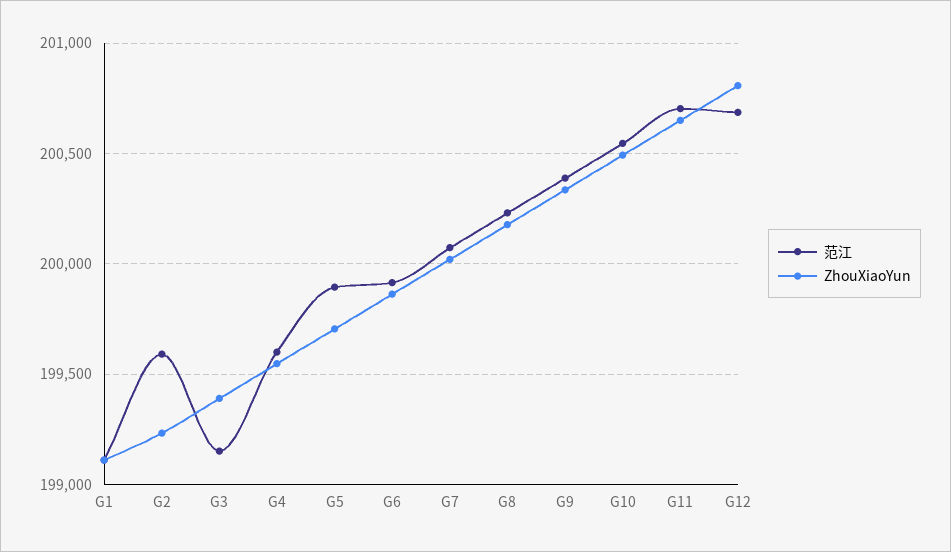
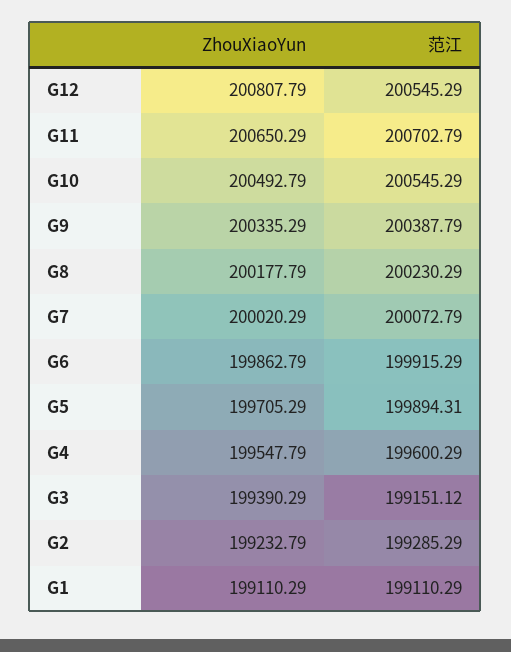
  {
    "范江": {
      "G1": 199110.29,
-     "G2": 199600,
+     "G2": 199285.29,
      "G3": 199151.12,
      "G4": 199600.29,
      "G5": 199894.31,
      "G6": 199915.29,
      "G7": 200072.79,
      "G8": 200230.29,
      "G9": 200387.79,
      "G10": 200545.29,
      "G11": 200702.79,
-     "G12": 200700
+     "G12": 200545.29
    },
    "ZhouXiaoYun": {
      "G1": 199110.29,
      "G2": 199232.79,
      "G3": 199390.29,
      "G4": 199547.79,
      "G5": 199705.29,
      "G6": 199862.79,
      "G7": 200020.29,
      "G8": 200177.79,
      "G9": 200335.29,
      "G10": 200492.79,
      "G11": 200650.29,
      "G12": 200807.79
    }
  }

